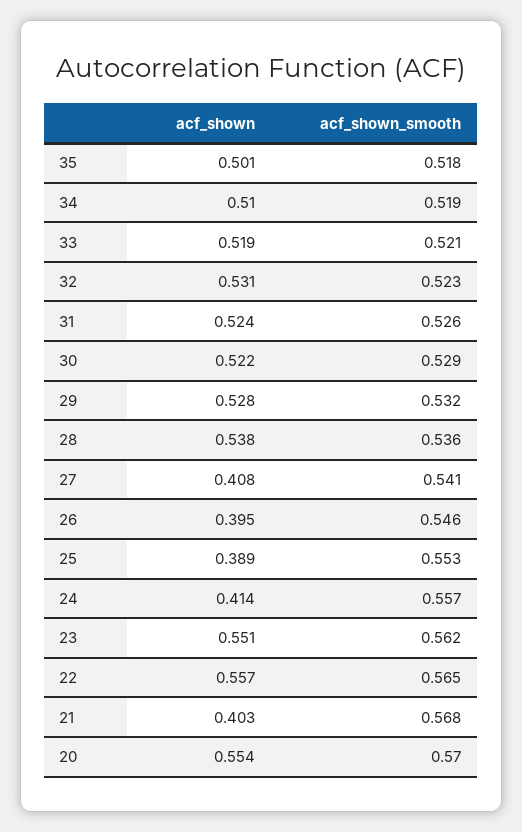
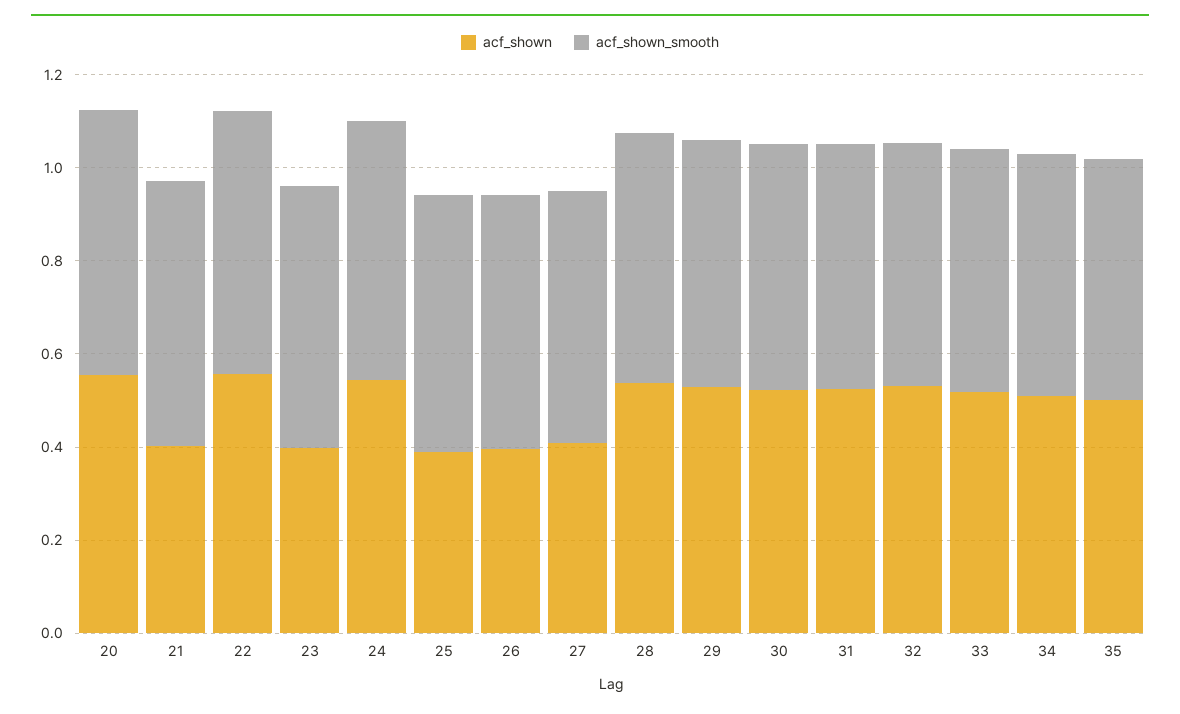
  {
    "acf_shown": {
      "35": 0.501,
      "34": 0.51,
      "33": 0.519,
      "32": 0.531,
      "31": 0.524,
      "30": 0.522,
      "29": 0.528,
      "28": 0.538,
      "27": 0.408,
      "26": 0.395,
      "25": 0.389,
-     "24": 0.414,
+     "24": 0.55,
-     "23": 0.551,
+     "23": 0.4,
      "22": 0.557,
      "21": 0.403,
      "20": 0.554
    },
    "acf_shown_smooth": {
      "35": 0.518,
      "34": 0.519,
      "33": 0.521,
      "32": 0.523,
      "31": 0.526,
      "30": 0.529,
      "29": 0.532,
      "28": 0.536,
      "27": 0.541,
      "26": 0.546,
      "25": 0.553,
      "24": 0.557,
      "23": 0.562,
      "22": 0.565,
      "21": 0.568,
      "20": 0.57
    }
  }

